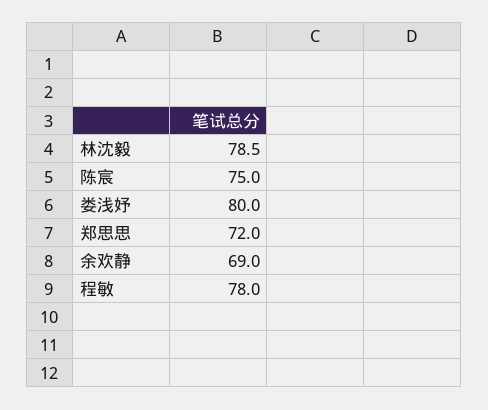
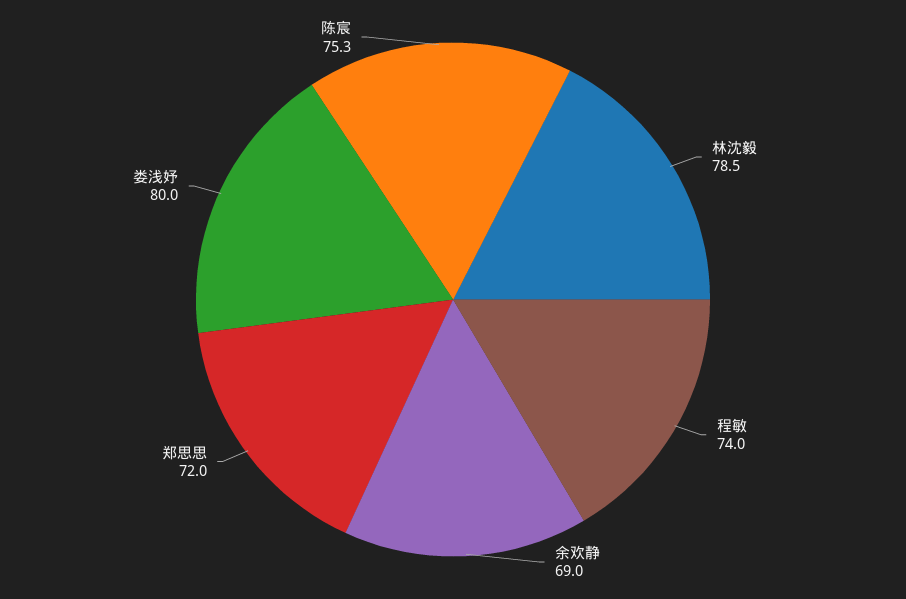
  {
    "林沈毅": 78.5,
-   "陈宸": 75,
+   "陈宸": 75.3,
    "娄浅妤": 80,
    "郑思思": 72,
    "余欢静": 69,
-   "程敏": 78
+   "程敏": 74
  }

